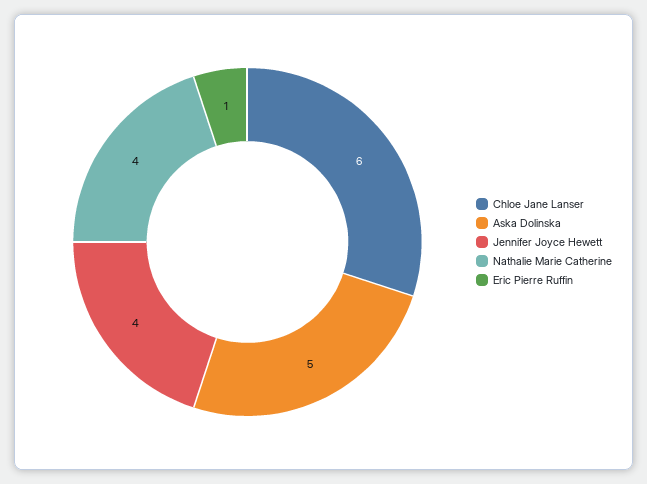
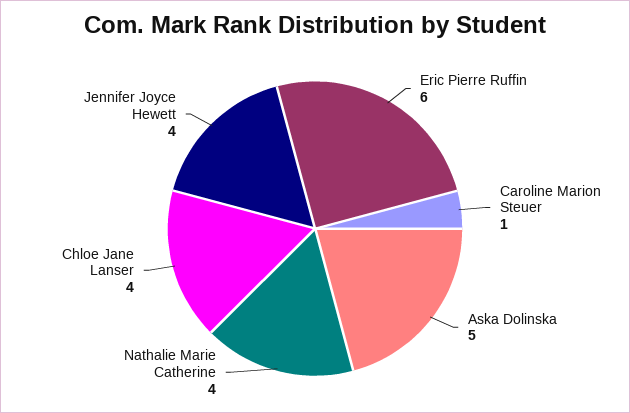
  {
-   "Chloe Jane Lanser": 6,
+   "Chloe Jane Lanser": 4,
    "Aska Dolinska": 5,
    "Jennifer Joyce Hewett": 4,
    "Nathalie Marie Catherine": 4,
-   "Eric Pierre Ruffin": 1
+   "Eric Pierre Ruffin": 6,
+   "Caroline Marion Steuer": 1
  }

